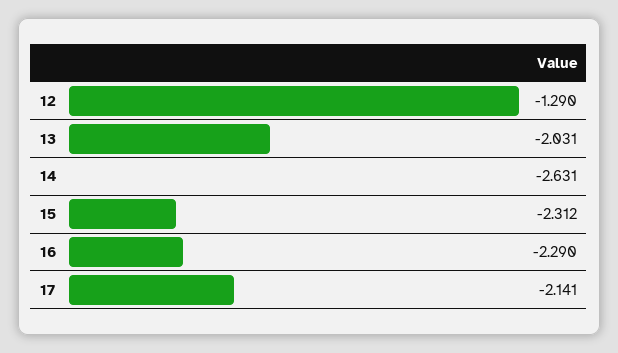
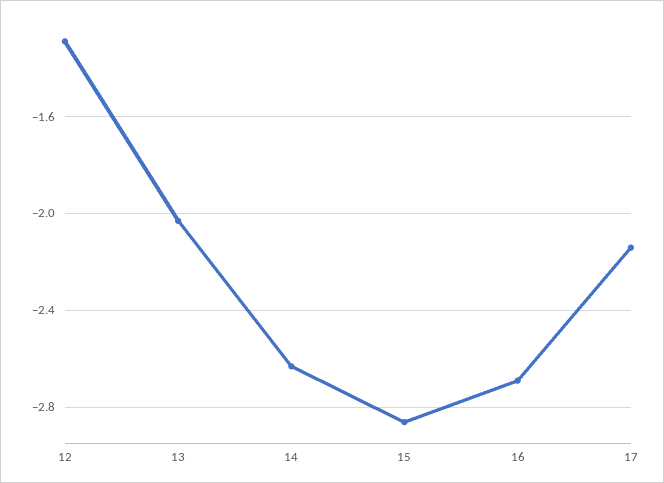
  {
    "12": -1.29,
    "13": -2.031,
    "14": -2.631,
-   "15": -2.312,
+   "15": -2.85,
-   "16": -2.29,
+   "16": -2.7,
    "17": -2.141
  }

